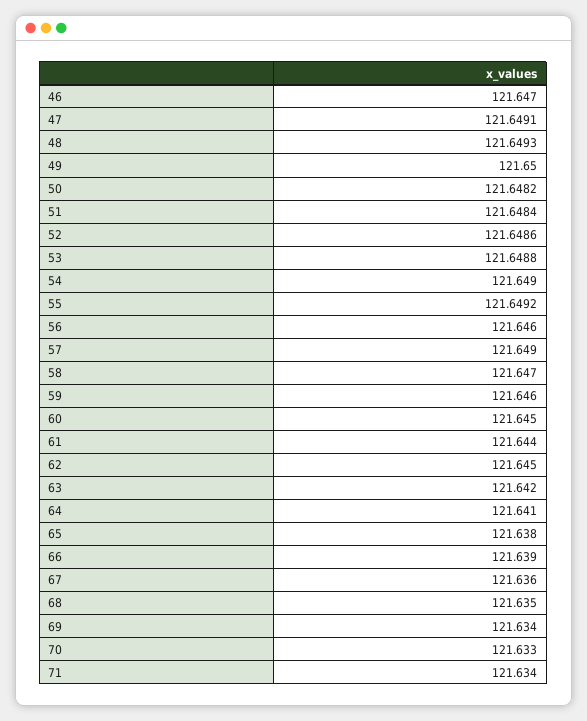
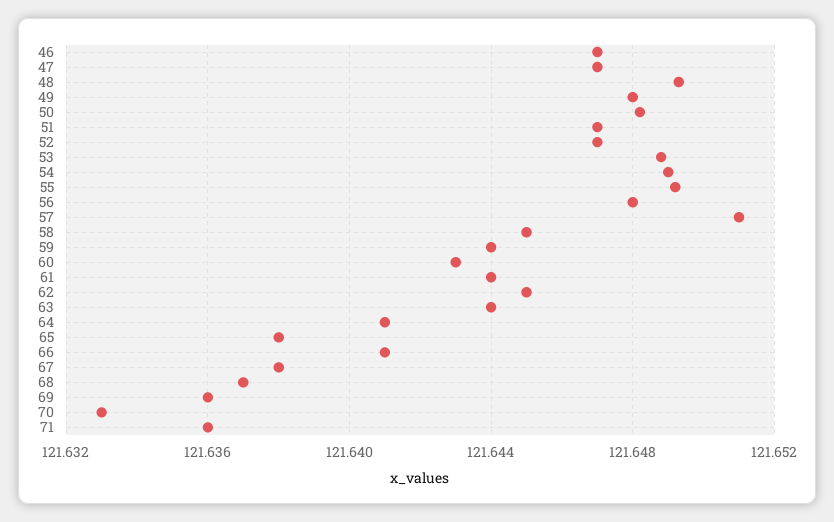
  {
    "46": 121.647,
-   "47": 121.6491,
+   "47": 121.647,
    "48": 121.6493,
-   "49": 121.65,
+   "49": 121.648,
    "50": 121.6482,
-   "51": 121.6484,
+   "51": 121.647,
-   "52": 121.6486,
+   "52": 121.647,
    "53": 121.6488,
    "54": 121.649,
    "55": 121.6492,
-   "56": 121.646,
+   "56": 121.648,
-   "57": 121.649,
+   "57": 121.651,
-   "58": 121.647,
+   "58": 121.645,
-   "59": 121.646,
+   "59": 121.644,
-   "60": 121.645,
+   "60": 121.643,
    "61": 121.644,
    "62": 121.645,
-   "63": 121.642,
+   "63": 121.644,
    "64": 121.641,
    "65": 121.638,
-   "66": 121.639,
+   "66": 121.641,
-   "67": 121.636,
+   "67": 121.638,
-   "68": 121.635,
+   "68": 121.637,
-   "69": 121.634,
+   "69": 121.636,
    "70": 121.633,
-   "71": 121.634
+   "71": 121.636
  }

